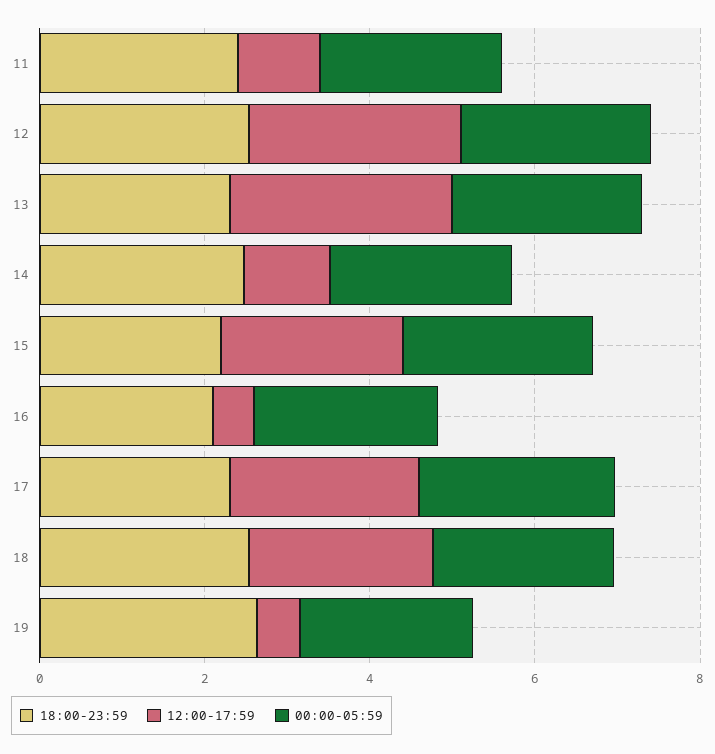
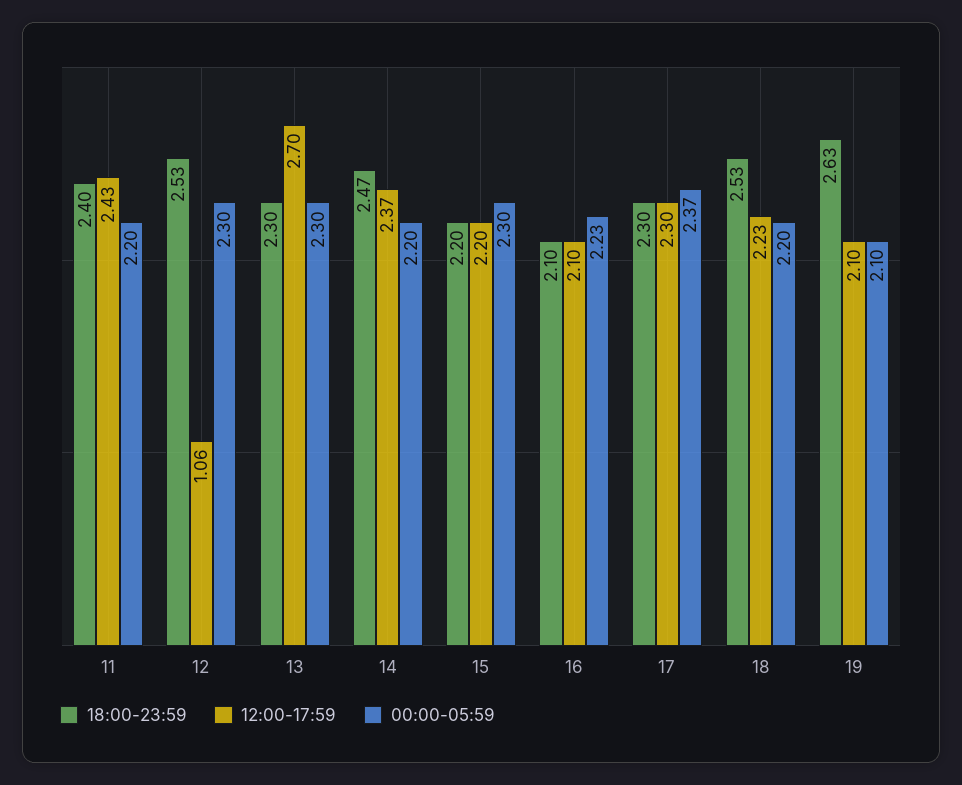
  {
    "18:00-23:59": {
      "11": 2.4,
      "12": 2.53,
      "13": 2.3,
      "14": 2.47,
      "15": 2.2,
      "16": 2.1,
      "17": 2.3,
      "18": 2.53,
      "19": 2.63
    },
    "12:00-17:59": {
-     "11": 1,
+     "11": 2.43,
-     "12": 2.5,
+     "12": 1.06,
      "13": 2.7,
-     "14": 1,
+     "14": 2.37,
      "15": 2.2,
-     "16": 0.5,
+     "16": 2.1,
      "17": 2.3,
      "18": 2.23,
-     "19": 0.5
+     "19": 2.1
    },
    "00:00-05:59": {
      "11": 2.2,
      "12": 2.3,
      "13": 2.3,
      "14": 2.2,
      "15": 2.3,
      "16": 2.23,
      "17": 2.37,
      "18": 2.2,
      "19": 2.1
    }
  }

